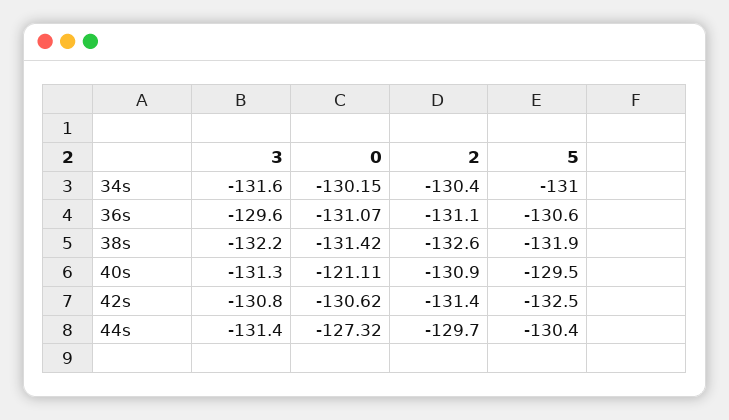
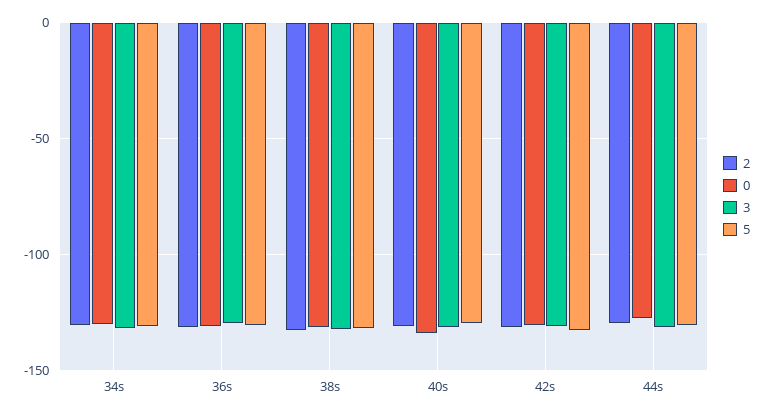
  {
    "3": {
      "34s": -131.6,
      "36s": -129.6,
      "38s": -132.2,
      "40s": -131.3,
      "42s": -130.8,
      "44s": -131.4
    },
    "0": {
      "34s": -130.15,
      "36s": -131.07,
      "38s": -131.42,
-     "40s": -121.11,
+     "40s": -135,
      "42s": -130.62,
      "44s": -127.32
    },
    "2": {
      "34s": -130.4,
      "36s": -131.1,
      "38s": -132.6,
      "40s": -130.9,
      "42s": -131.4,
      "44s": -129.7
    },
    "5": {
      "34s": -131,
      "36s": -130.6,
      "38s": -131.9,
      "40s": -129.5,
      "42s": -132.5,
      "44s": -130.4
    }
  }

